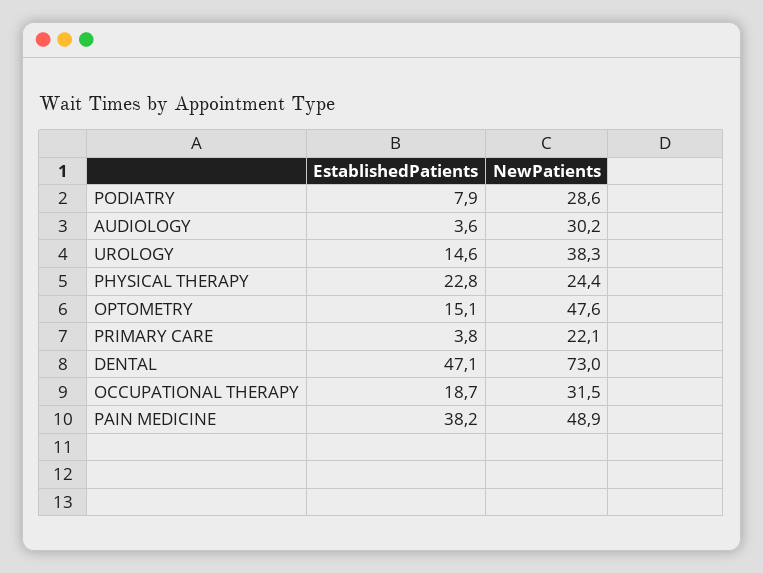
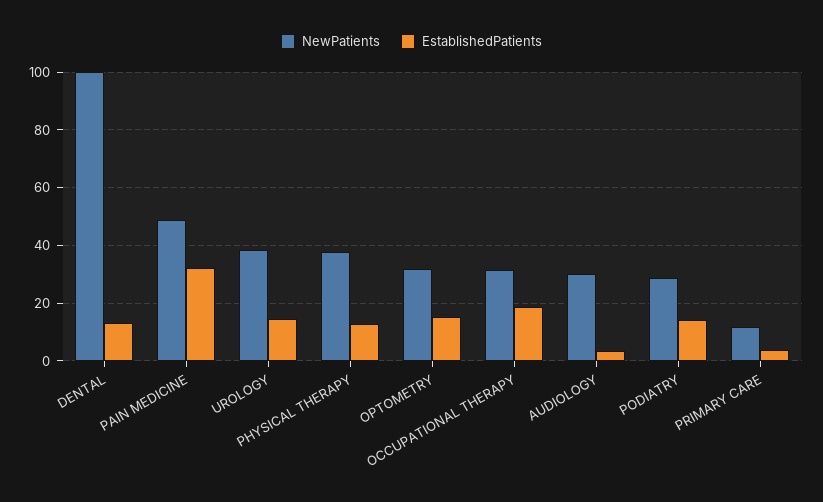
  {
    "EstablishedPatients": {
-     "PODIATRY": 7.9,
+     "PODIATRY": 15,
      "AUDIOLOGY": 3.6,
      "UROLOGY": 14.6,
-     "PHYSICAL THERAPY": 22.8,
+     "PHYSICAL THERAPY": 12.5,
      "OPTOMETRY": 15.1,
      "PRIMARY CARE": 3.8,
-     "DENTAL": 47.1,
+     "DENTAL": 12.5,
      "OCCUPATIONAL THERAPY": 18.7,
-     "PAIN MEDICINE": 38.2
+     "PAIN MEDICINE": 32.5
    },
    "NewPatients": {
      "PODIATRY": 28.6,
      "AUDIOLOGY": 30.2,
      "UROLOGY": 38.3,
-     "PHYSICAL THERAPY": 24.4,
+     "PHYSICAL THERAPY": 37.5,
-     "OPTOMETRY": 47.6,
+     "OPTOMETRY": 32.5,
-     "PRIMARY CARE": 22.1,
+     "PRIMARY CARE": 12.5,
-     "DENTAL": 73,
+     "DENTAL": 100,
      "OCCUPATIONAL THERAPY": 31.5,
      "PAIN MEDICINE": 48.9
    }
  }

